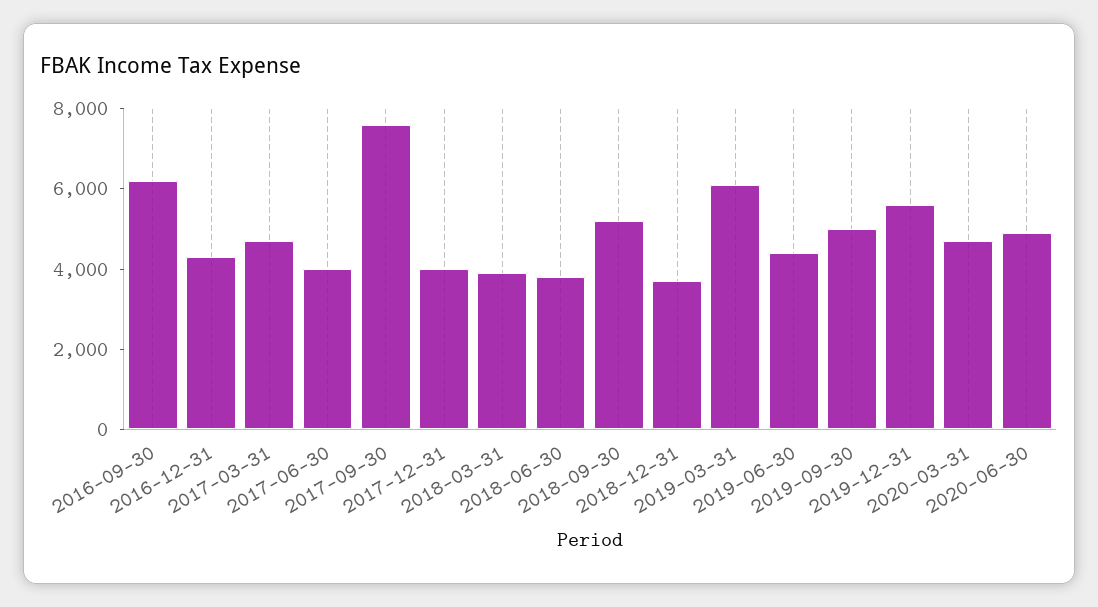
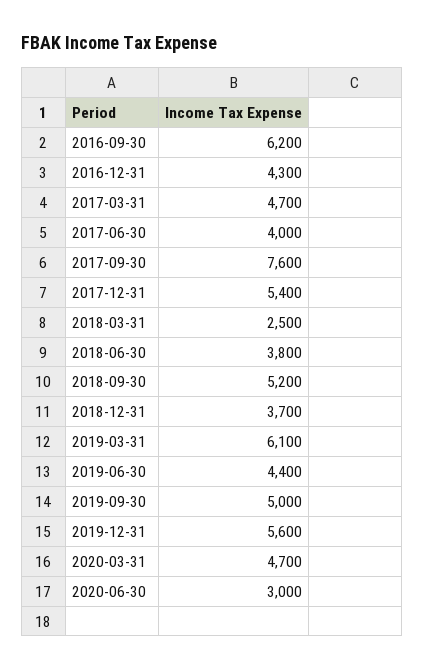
  {
    "2016-09-30": 6200,
    "2016-12-31": 4300,
    "2017-03-31": 4700,
    "2017-06-30": 4000,
    "2017-09-30": 7600,
-   "2017-12-31": 4000,
+   "2017-12-31": 5400,
-   "2018-03-31": 4000,
+   "2018-03-31": 2500,
    "2018-06-30": 3800,
    "2018-09-30": 5200,
    "2018-12-31": 3700,
    "2019-03-31": 6100,
    "2019-06-30": 4400,
    "2019-09-30": 5000,
    "2019-12-31": 5600,
    "2020-03-31": 4700,
-   "2020-06-30": 5000
+   "2020-06-30": 3000
  }

